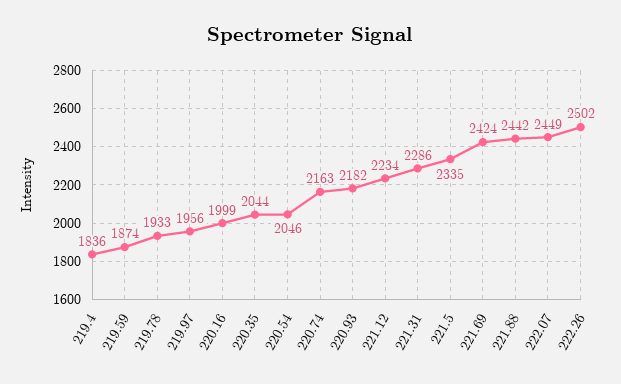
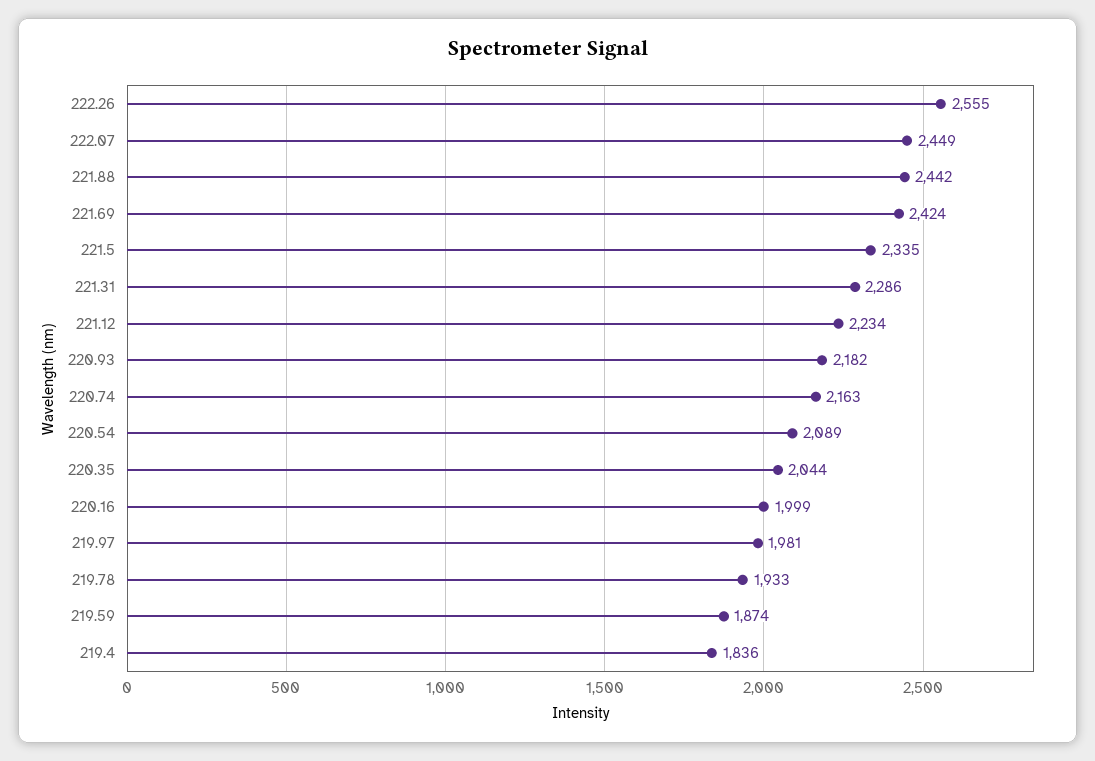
  {
    "219.4": 1836,
    "219.59": 1874,
    "219.78": 1933,
-   "219.97": 1956,
+   "219.97": 1981,
    "220.16": 1999,
    "220.35": 2044,
-   "220.54": 2046,
+   "220.54": 2089,
    "220.74": 2163,
    "220.93": 2182,
    "221.12": 2234,
    "221.31": 2286,
    "221.5": 2335,
    "221.69": 2424,
    "221.88": 2442,
    "222.07": 2449,
-   "222.26": 2502
+   "222.26": 2555
  }

